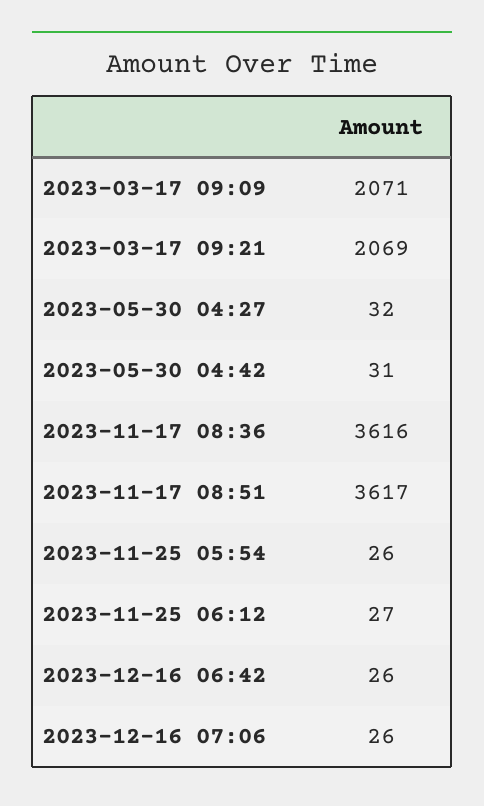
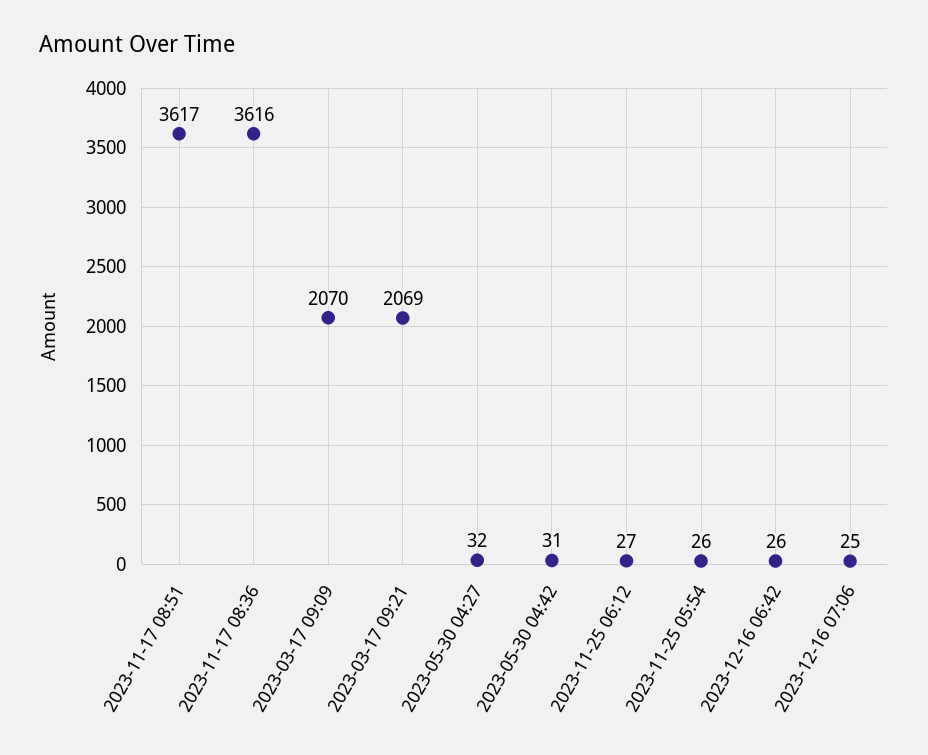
  {
-   "2023-03-17 09:09": 2071,
+   "2023-03-17 09:09": 2070,
    "2023-03-17 09:21": 2069,
    "2023-05-30 04:27": 32,
    "2023-05-30 04:42": 31,
    "2023-11-17 08:36": 3616,
    "2023-11-17 08:51": 3617,
    "2023-11-25 05:54": 26,
    "2023-11-25 06:12": 27,
    "2023-12-16 06:42": 26,
-   "2023-12-16 07:06": 26
+   "2023-12-16 07:06": 25
  }

